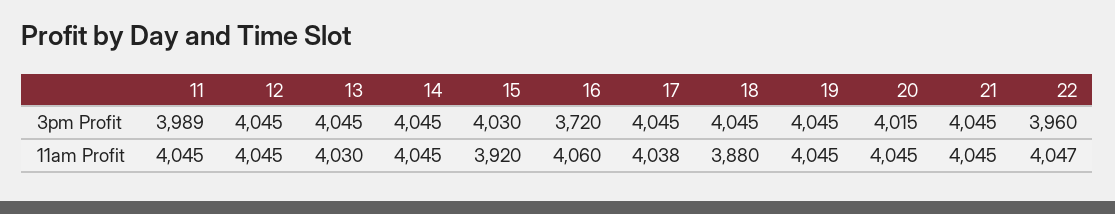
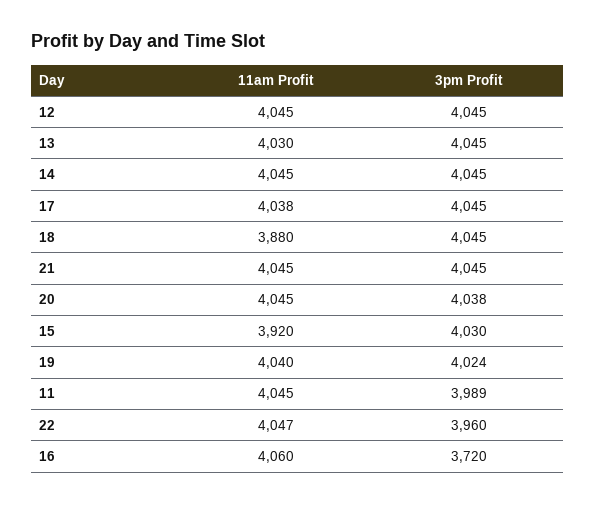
  {
    "11": {
      "3pm Profit": 3989,
      "11am Profit": 4045
    },
    "12": {
      "3pm Profit": 4045,
      "11am Profit": 4045
    },
    "13": {
      "3pm Profit": 4045,
      "11am Profit": 4030
    },
    "14": {
      "3pm Profit": 4045,
      "11am Profit": 4045
    },
    "15": {
      "3pm Profit": 4030,
      "11am Profit": 3920
    },
    "16": {
      "3pm Profit": 3720,
      "11am Profit": 4060
    },
    "17": {
      "3pm Profit": 4045,
      "11am Profit": 4038
    },
    "18": {
      "3pm Profit": 4045,
      "11am Profit": 3880
    },
    "19": {
-     "3pm Profit": 4045,
+     "3pm Profit": 4024,
-     "11am Profit": 4045
+     "11am Profit": 4040
    },
    "20": {
-     "3pm Profit": 4015,
+     "3pm Profit": 4038,
      "11am Profit": 4045
    },
    "21": {
      "3pm Profit": 4045,
      "11am Profit": 4045
    },
    "22": {
      "3pm Profit": 3960,
      "11am Profit": 4047
    }
  }

